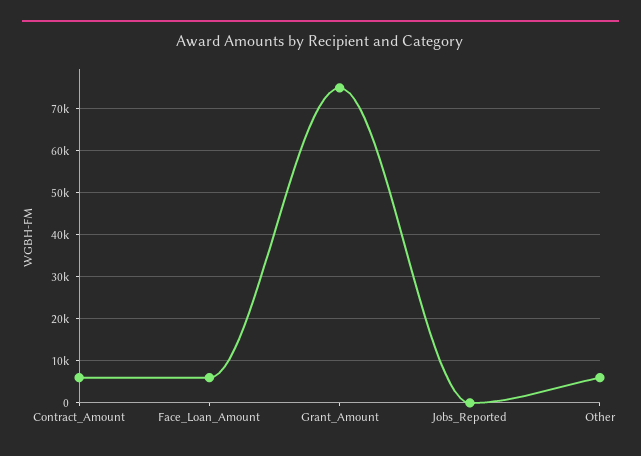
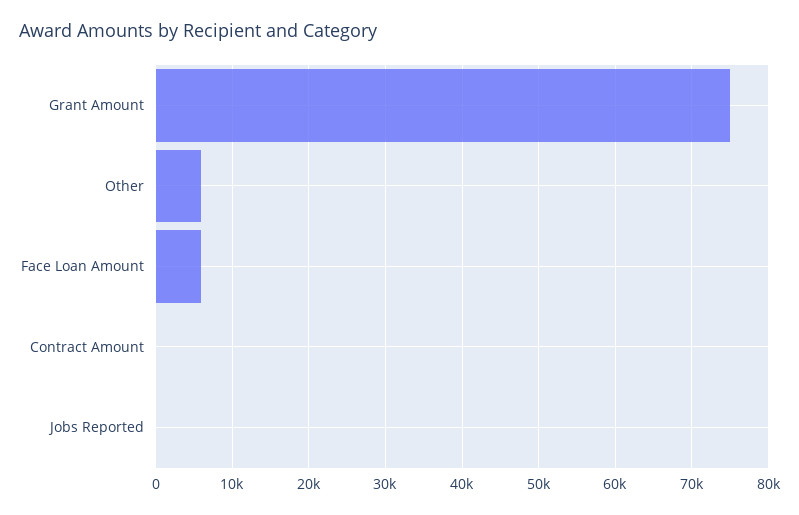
  {
-   "Contract_Amount": 6000,
+   "Contract_Amount": 0,
    "Face_Loan_Amount": 6000,
    "Grant_Amount": 75000,
    "Jobs_Reported": 0,
    "Other": 6000
  }

